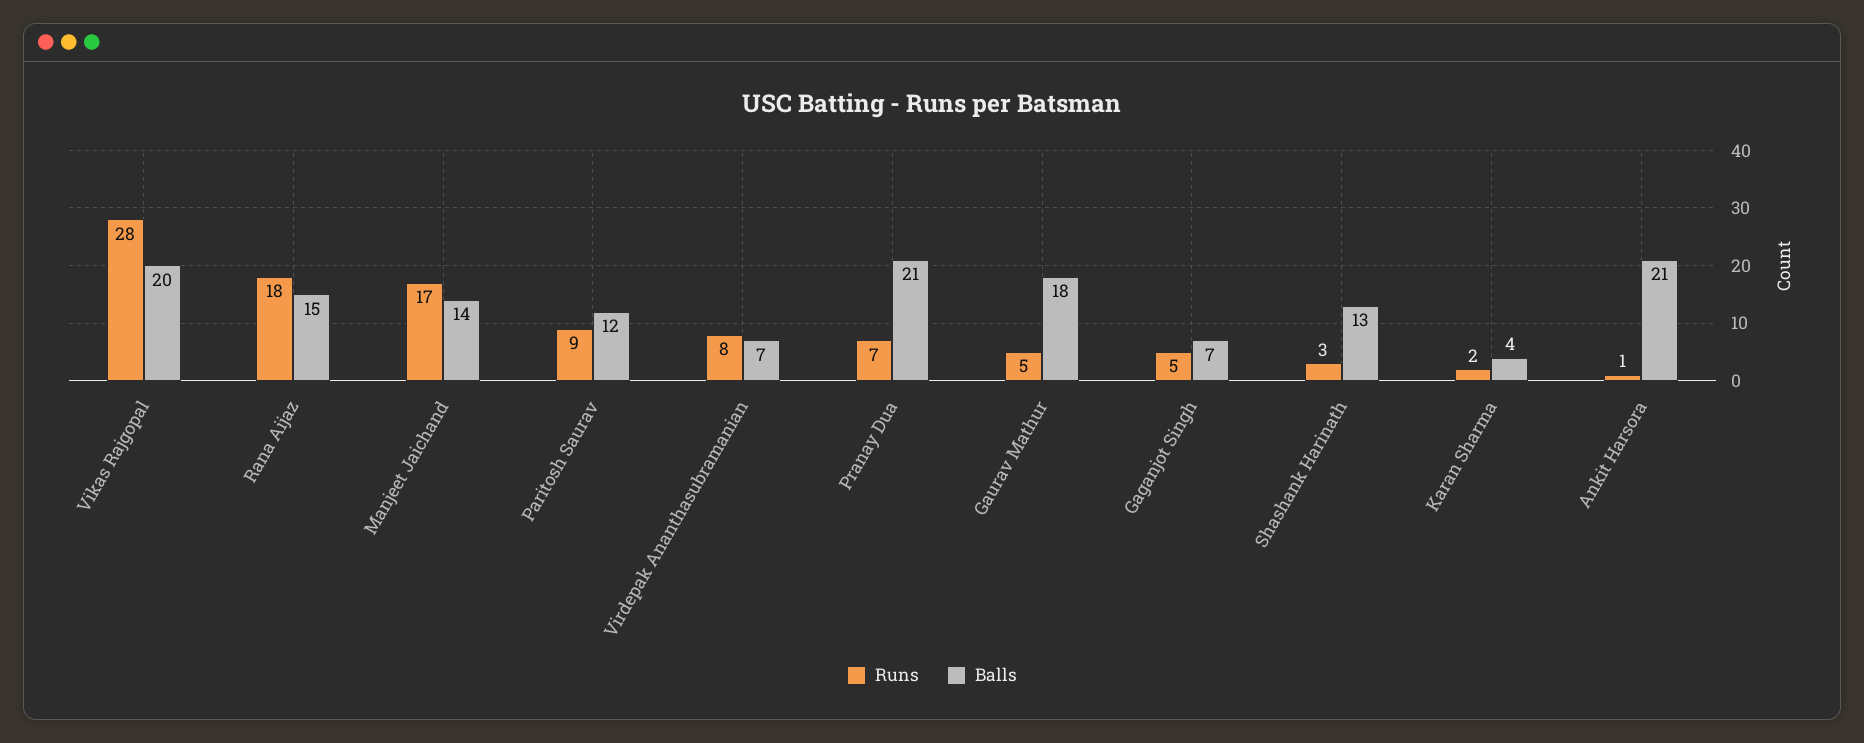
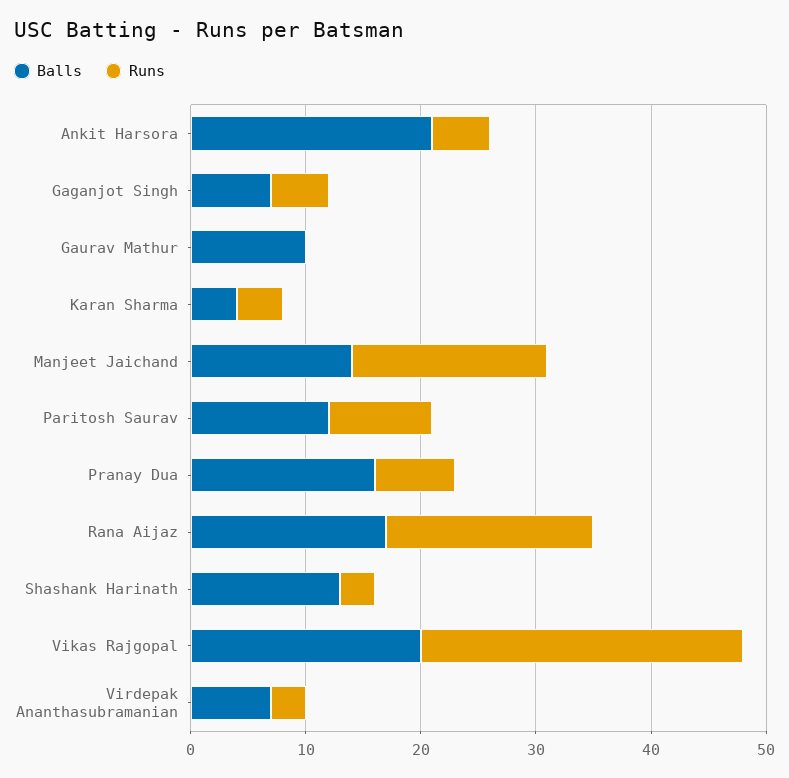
  {
    "Runs": {
      "Vikas Rajgopal": 28,
      "Rana Aijaz": 18,
      "Manjeet Jaichand": 17,
      "Paritosh Saurav": 9,
-     "Virdepak Ananthasubramanian": 8,
+     "Virdepak Ananthasubramanian": 3,
      "Pranay Dua": 7,
-     "Gaurav Mathur": 5,
+     "Gaurav Mathur": 0,
      "Gaganjot Singh": 5,
      "Shashank Harinath": 3,
-     "Karan Sharma": 2,
+     "Karan Sharma": 4,
-     "Ankit Harsora": 1
+     "Ankit Harsora": 5
    },
    "Balls": {
      "Vikas Rajgopal": 20,
-     "Rana Aijaz": 15,
+     "Rana Aijaz": 17,
      "Manjeet Jaichand": 14,
      "Paritosh Saurav": 12,
      "Virdepak Ananthasubramanian": 7,
-     "Pranay Dua": 21,
+     "Pranay Dua": 16,
-     "Gaurav Mathur": 18,
+     "Gaurav Mathur": 10,
      "Gaganjot Singh": 7,
      "Shashank Harinath": 13,
      "Karan Sharma": 4,
      "Ankit Harsora": 21
    }
  }

